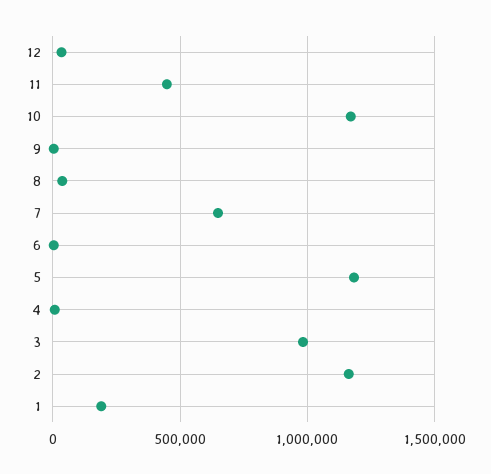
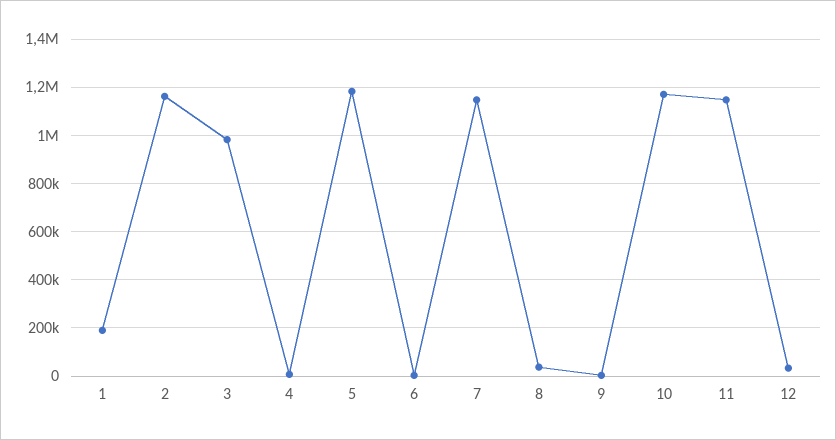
  {
    "12": 25000,
-   "11": 450000,
+   "11": 1150000,
    "10": 1175000,
    "9": 0,
    "8": 25000,
-   "7": 650000,
+   "7": 1150000,
    "6": 0,
    "5": 1175000,
    "4": 0,
    "3": 975000,
    "2": 1150000,
    "1": 200000
  }

